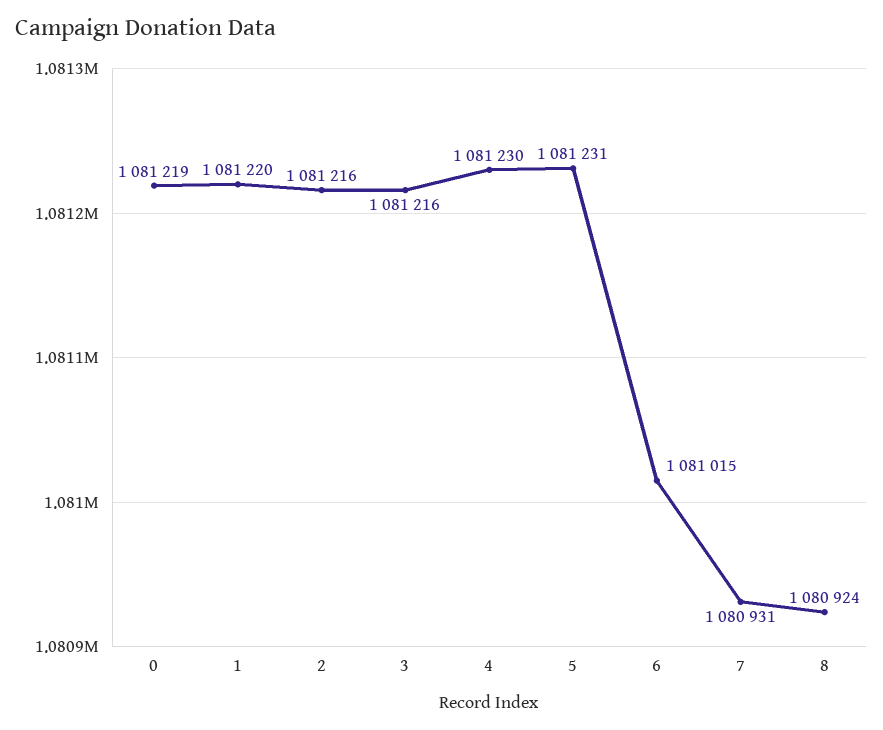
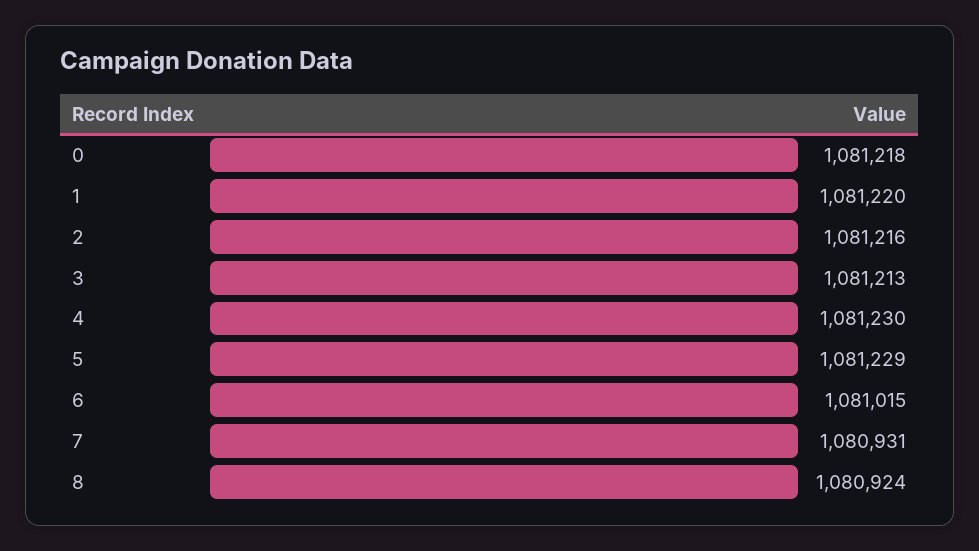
  {
-   "0": 1081219,
+   "0": 1081218,
    "1": 1081220,
    "2": 1081216,
-   "3": 1081216,
+   "3": 1081213,
    "4": 1081230,
-   "5": 1081231,
+   "5": 1081229,
    "6": 1081015,
    "7": 1080931,
    "8": 1080924
  }

